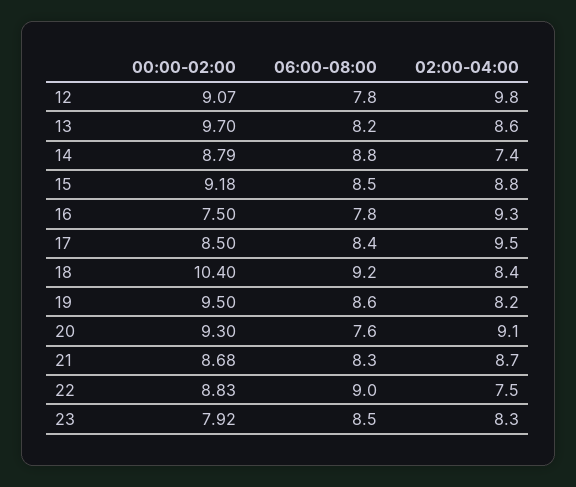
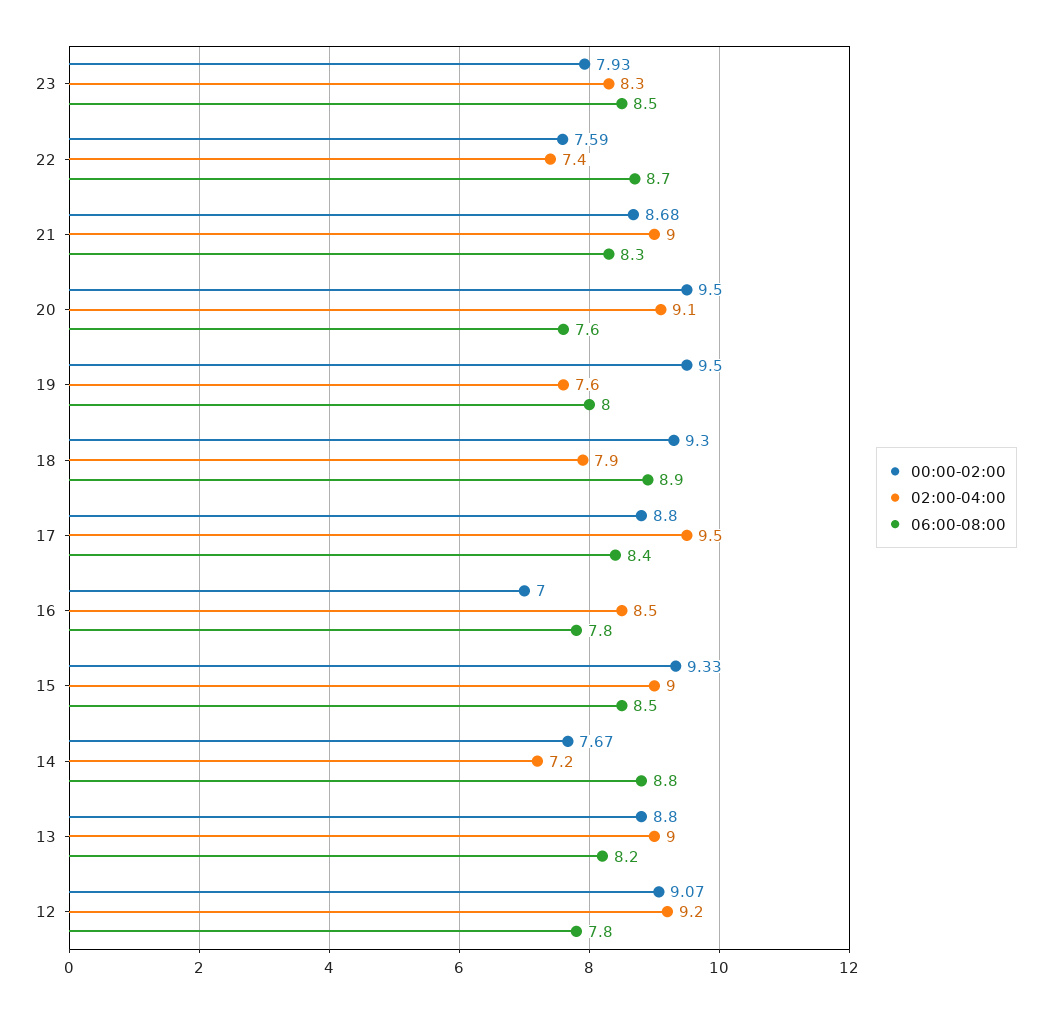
  {
    "00:00-02:00": {
      "12": 9.07,
-     "13": 9.7,
+     "13": 8.8,
-     "14": 8.79,
+     "14": 7.67,
-     "15": 9.18,
+     "15": 9.33,
-     "16": 7.5,
+     "16": 7,
-     "17": 8.5,
+     "17": 8.8,
-     "18": 10.4,
+     "18": 9.3,
      "19": 9.5,
-     "20": 9.3,
+     "20": 9.5,
      "21": 8.68,
-     "22": 8.83,
+     "22": 7.59,
-     "23": 7.92
+     "23": 7.93
    },
    "06:00-08:00": {
      "12": 7.8,
      "13": 8.2,
      "14": 8.8,
      "15": 8.5,
      "16": 7.8,
      "17": 8.4,
-     "18": 9.2,
+     "18": 8.9,
-     "19": 8.6,
+     "19": 8,
      "20": 7.6,
      "21": 8.3,
-     "22": 9,
+     "22": 8.7,
      "23": 8.5
    },
    "02:00-04:00": {
-     "12": 9.8,
+     "12": 9.2,
-     "13": 8.6,
+     "13": 9,
-     "14": 7.4,
+     "14": 7.2,
-     "15": 8.8,
+     "15": 9,
-     "16": 9.3,
+     "16": 8.5,
      "17": 9.5,
-     "18": 8.4,
+     "18": 7.9,
-     "19": 8.2,
+     "19": 7.6,
      "20": 9.1,
-     "21": 8.7,
+     "21": 9,
-     "22": 7.5,
+     "22": 7.4,
      "23": 8.3
    }
  }

